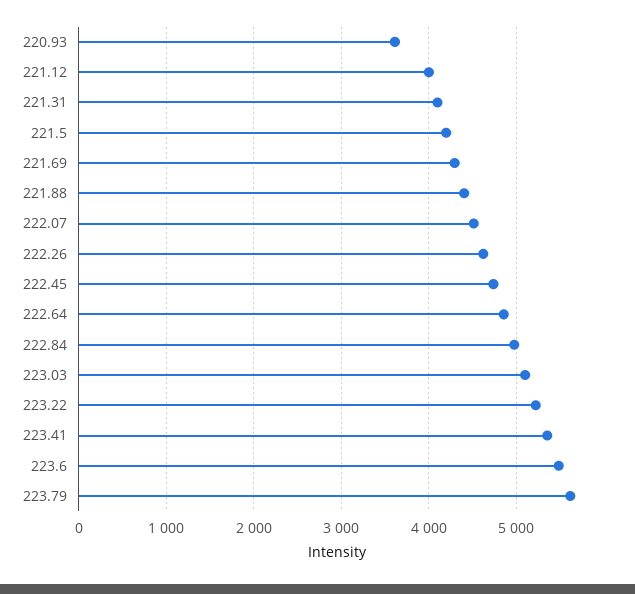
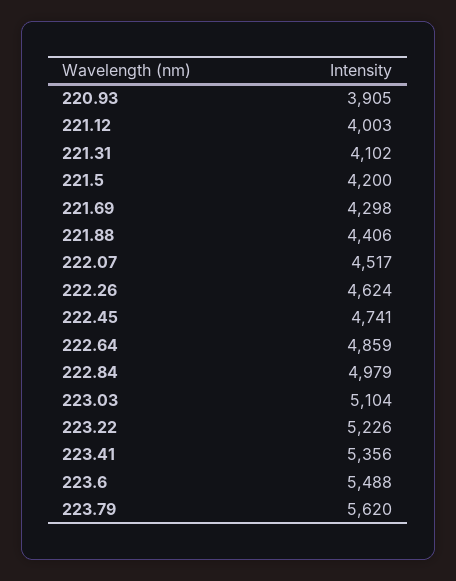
  {
-   "220.93": 3600,
+   "220.93": 3905,
    "221.12": 4003,
    "221.31": 4102,
    "221.5": 4200,
    "221.69": 4298,
    "221.88": 4406,
    "222.07": 4517,
    "222.26": 4624,
    "222.45": 4741,
    "222.64": 4859,
    "222.84": 4979,
    "223.03": 5104,
    "223.22": 5226,
    "223.41": 5356,
    "223.6": 5488,
    "223.79": 5620
  }

